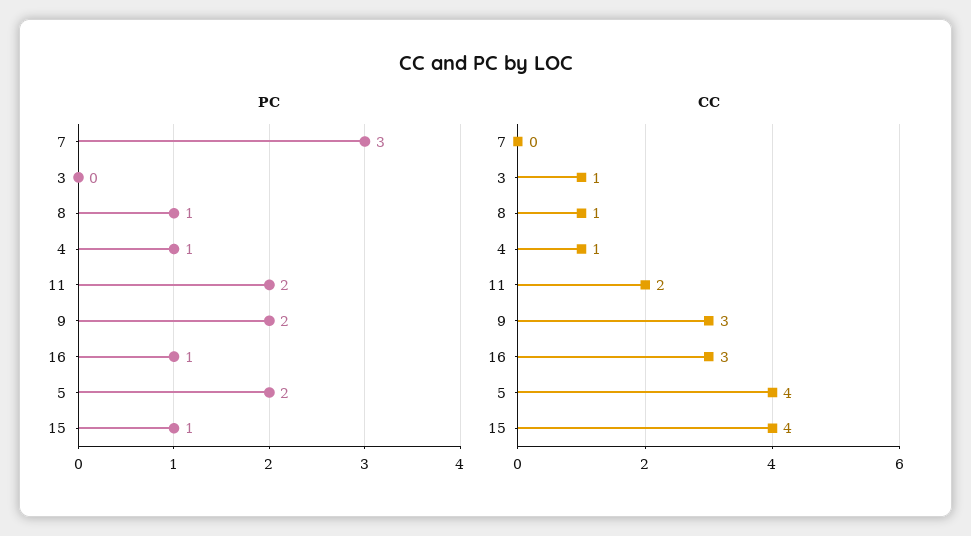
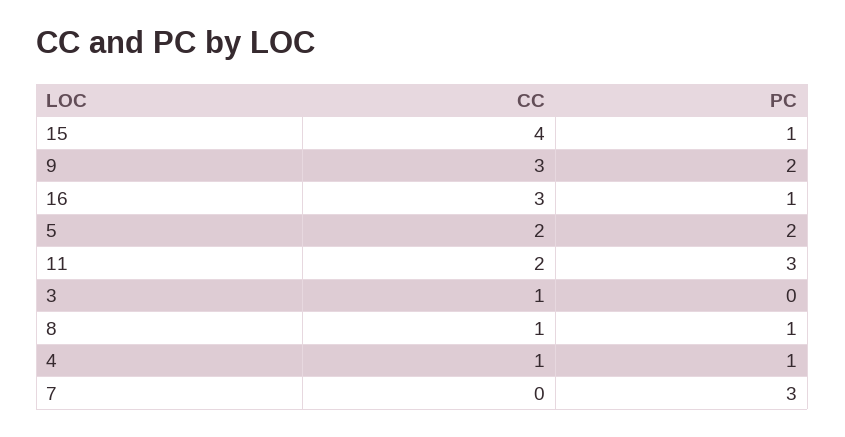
  {
    "PC": {
      "7": 3,
      "3": 0,
      "8": 1,
      "4": 1,
-     "11": 2,
+     "11": 3,
      "9": 2,
      "16": 1,
      "5": 2,
      "15": 1
    },
    "CC": {
      "7": 0,
      "3": 1,
      "8": 1,
      "4": 1,
      "11": 2,
      "9": 3,
      "16": 3,
-     "5": 4,
+     "5": 2,
      "15": 4
    }
  }

